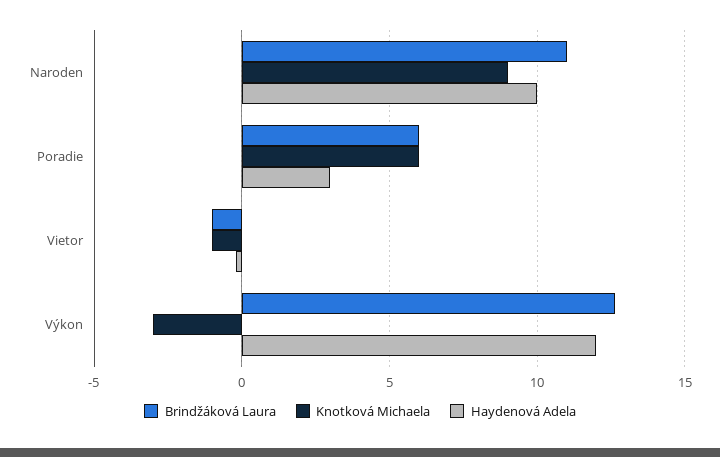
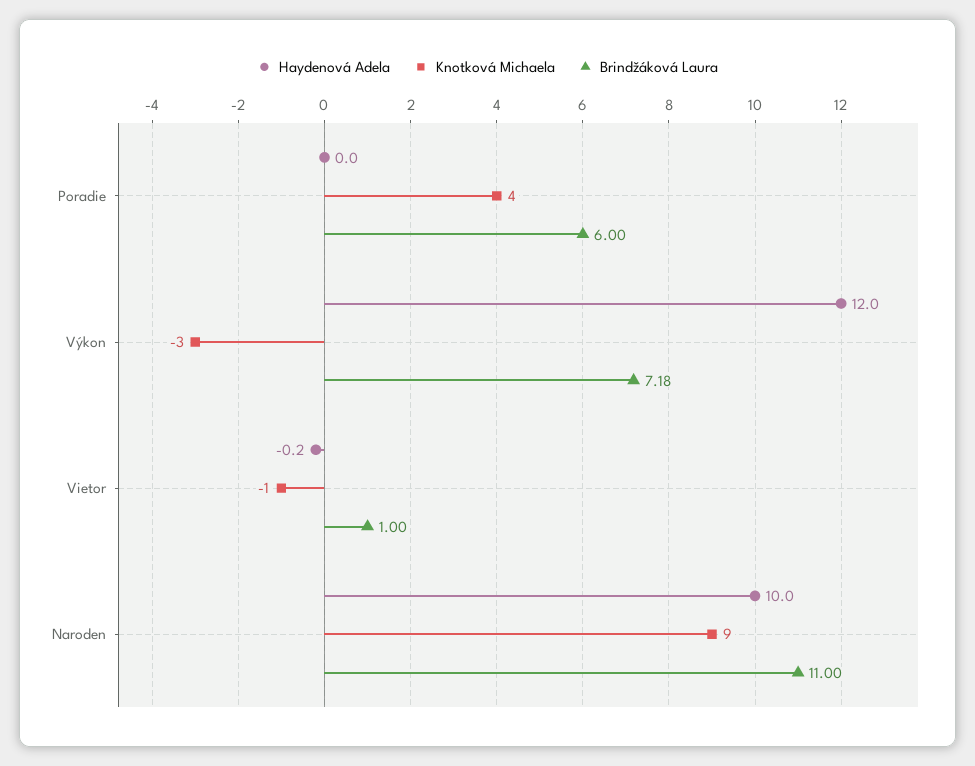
  {
    "Brindžáková Laura": {
      "Naroden": 11,
      "Poradie": 6,
-     "Vietor": -1,
+     "Vietor": 1,
-     "Výkon": 12.5
+     "Výkon": 7.18
    },
    "Knotková Michaela": {
      "Naroden": 9,
-     "Poradie": 6,
+     "Poradie": 4,
      "Vietor": -1,
      "Výkon": -3
    },
    "Haydenová Adela": {
      "Naroden": 10,
-     "Poradie": 3,
+     "Poradie": 0,
      "Vietor": -0.2,
      "Výkon": 12
    }
  }

